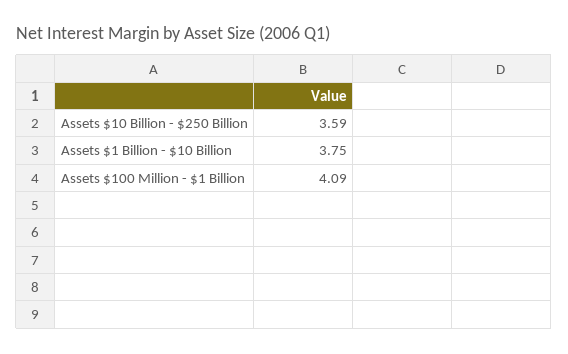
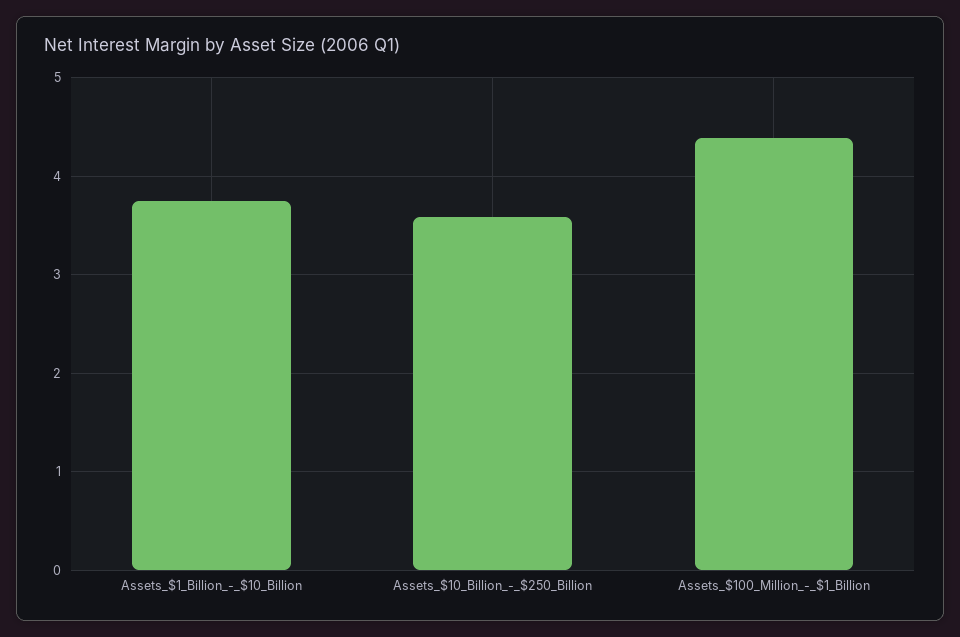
  {
    "Assets $10 Billion - $250 Billion": 3.59,
    "Assets $1 Billion - $10 Billion": 3.75,
-   "Assets $100 Million - $1 Billion": 4.09
+   "Assets $100 Million - $1 Billion": 4.4
  }

